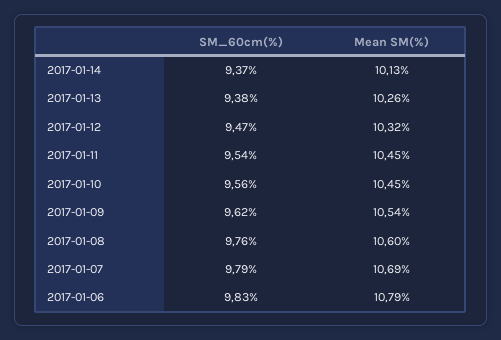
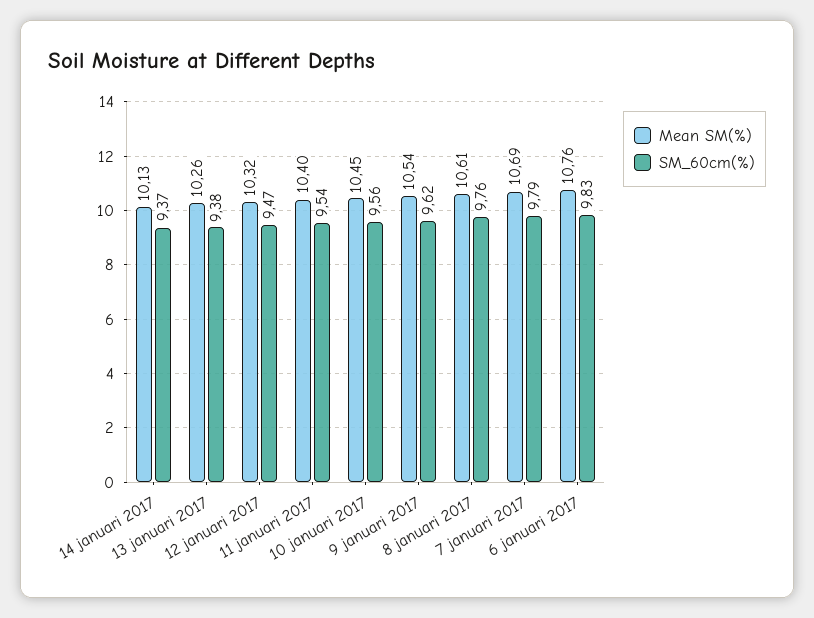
  {
    "SM_60cm(%)": {
      "2017-01-14": 9.37,
      "2017-01-13": 9.38,
      "2017-01-12": 9.47,
      "2017-01-11": 9.54,
      "2017-01-10": 9.56,
      "2017-01-09": 9.62,
      "2017-01-08": 9.76,
      "2017-01-07": 9.79,
      "2017-01-06": 9.83
    },
    "Mean SM(%)": {
      "2017-01-14": 10.13,
      "2017-01-13": 10.26,
      "2017-01-12": 10.32,
-     "2017-01-11": 10.45,
+     "2017-01-11": 10.4,
      "2017-01-10": 10.45,
      "2017-01-09": 10.54,
-     "2017-01-08": 10.6,
+     "2017-01-08": 10.61,
      "2017-01-07": 10.69,
-     "2017-01-06": 10.79
+     "2017-01-06": 10.76
    }
  }

